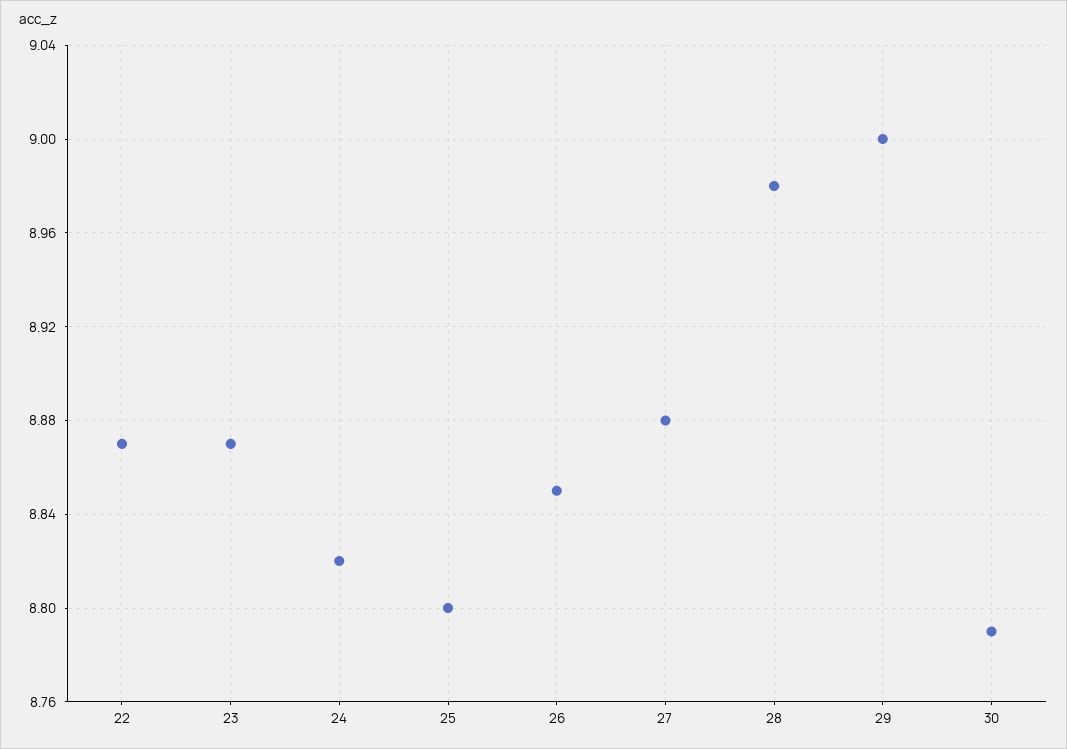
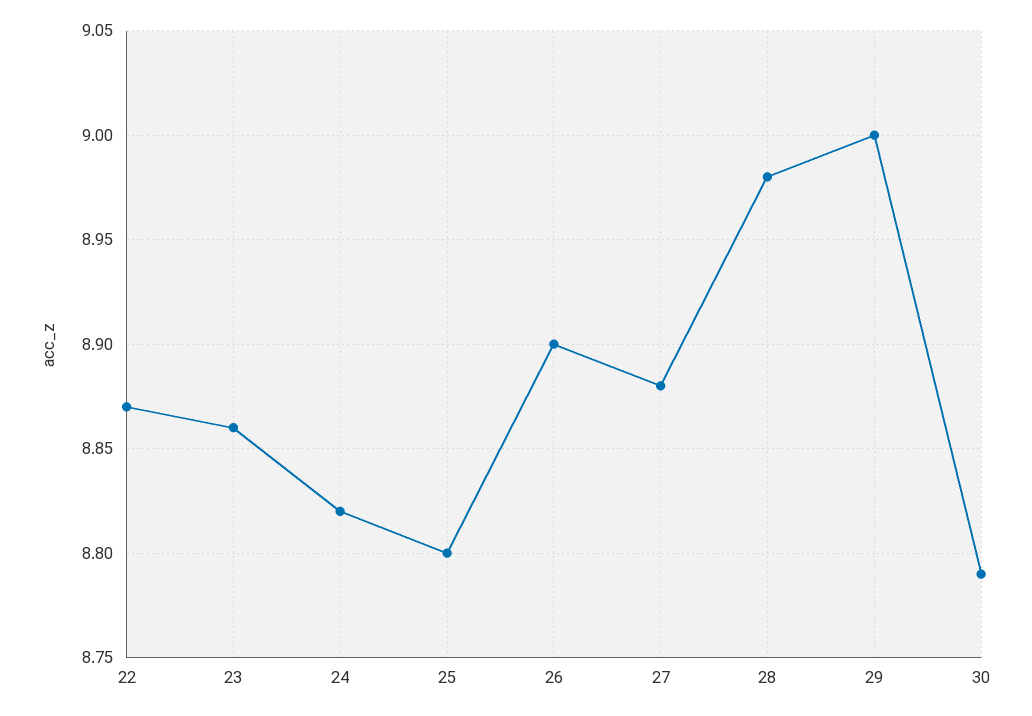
  {
    "22": 8.87,
-   "23": 8.87,
+   "23": 8.86,
    "24": 8.82,
    "25": 8.8,
-   "26": 8.85,
+   "26": 8.9,
    "27": 8.88,
    "28": 8.98,
    "29": 9,
    "30": 8.79
  }

